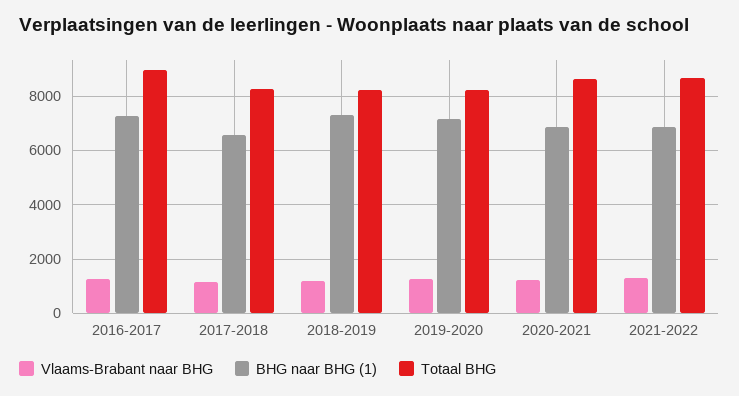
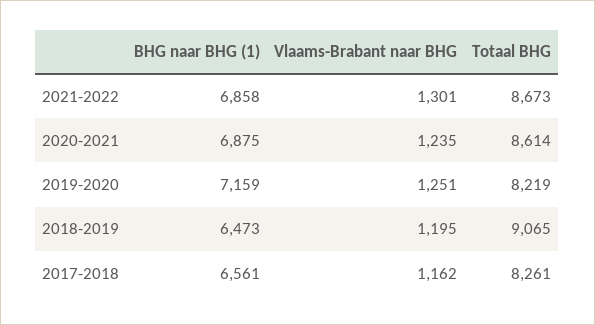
  {
    "Vlaams-Brabant naar BHG": {
-     "2016-2017": 1250,
      "2017-2018": 1162,
      "2018-2019": 1195,
      "2019-2020": 1251,
      "2020-2021": 1235,
      "2021-2022": 1301
    },
    "BHG naar BHG (1)": {
-     "2016-2017": 7250,
      "2017-2018": 6561,
-     "2018-2019": 7250,
+     "2018-2019": 6473,
      "2019-2020": 7159,
      "2020-2021": 6875,
      "2021-2022": 6858
    },
    "Totaal BHG": {
-     "2016-2017": 9000,
      "2017-2018": 8261,
-     "2018-2019": 8250,
+     "2018-2019": 9065,
      "2019-2020": 8219,
      "2020-2021": 8614,
      "2021-2022": 8673
    }
  }

